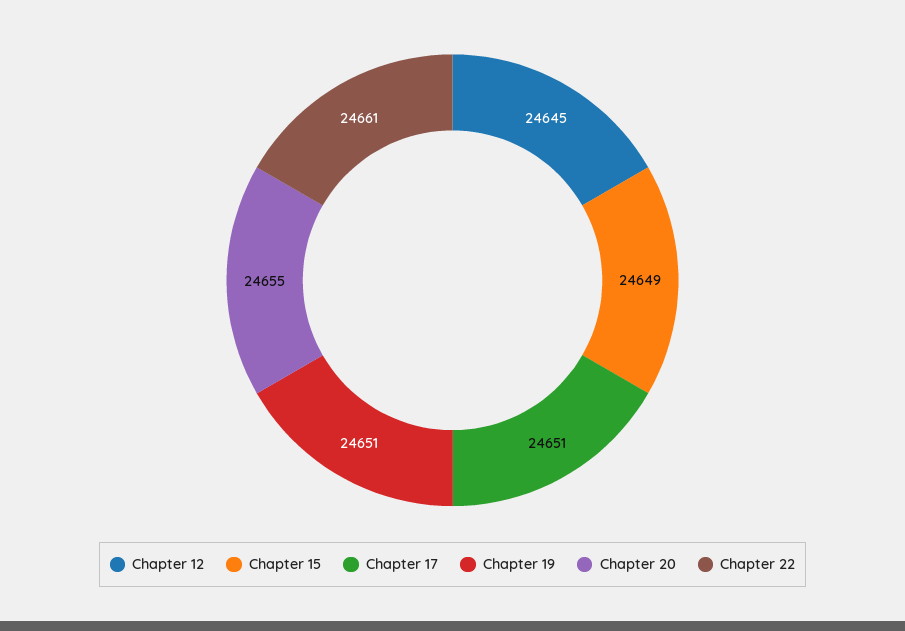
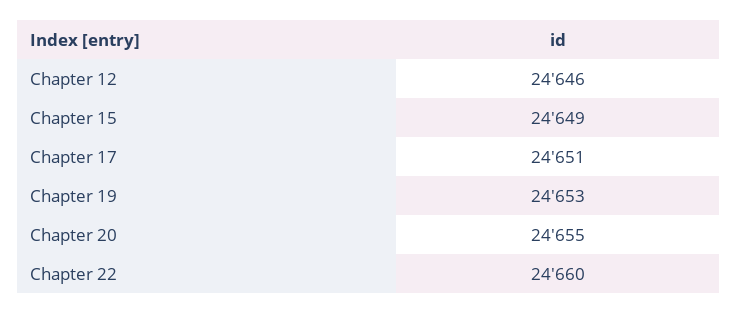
  {
-   "Chapter 12": 24645,
+   "Chapter 12": 24646,
    "Chapter 15": 24649,
    "Chapter 17": 24651,
-   "Chapter 19": 24651,
+   "Chapter 19": 24653,
    "Chapter 20": 24655,
-   "Chapter 22": 24661
+   "Chapter 22": 24660
  }

